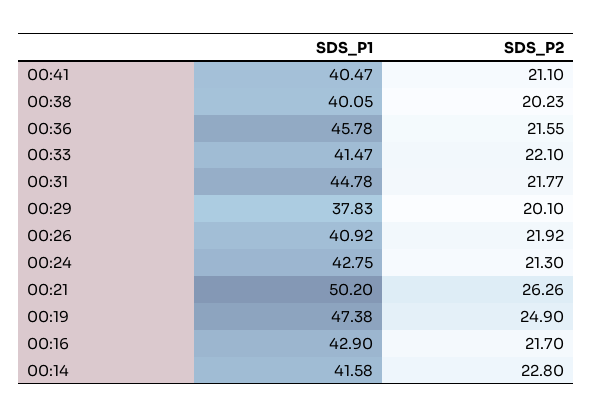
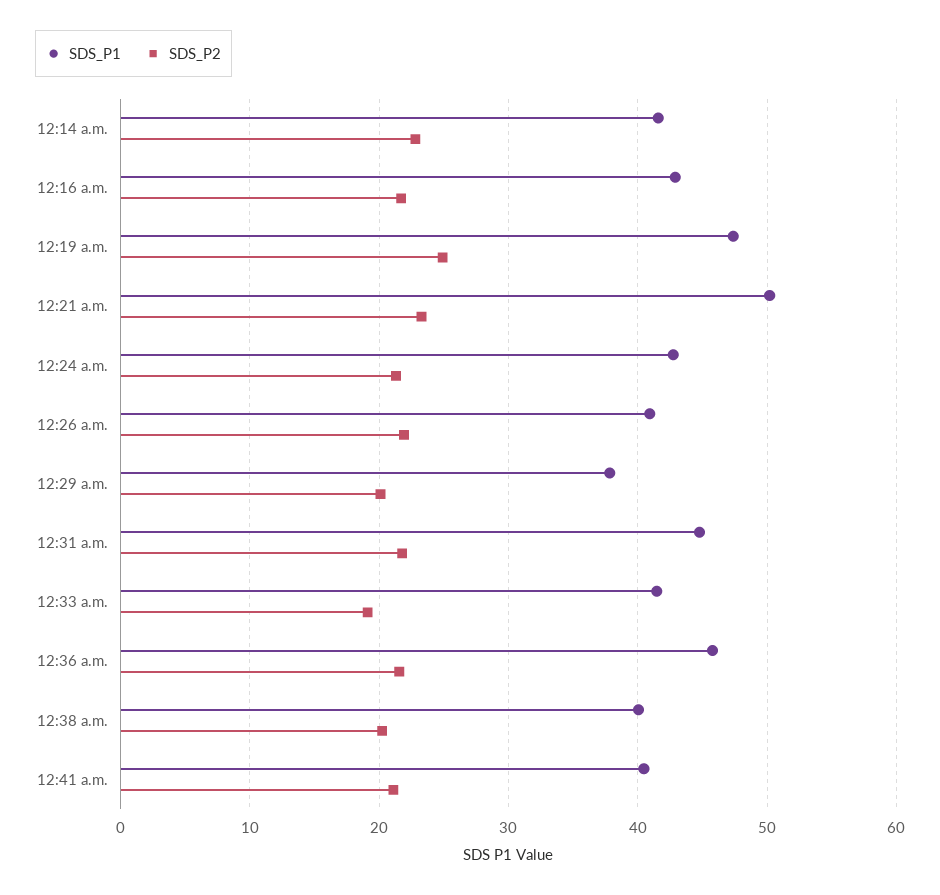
  {
    "SDS_P1": {
      "00:41": 40.47,
      "00:38": 40.05,
      "00:36": 45.78,
      "00:33": 41.47,
      "00:31": 44.78,
      "00:29": 37.83,
      "00:26": 40.92,
      "00:24": 42.75,
      "00:21": 50.2,
      "00:19": 47.38,
      "00:16": 42.9,
      "00:14": 41.58
    },
    "SDS_P2": {
      "00:41": 21.1,
      "00:38": 20.23,
      "00:36": 21.55,
-     "00:33": 22.1,
+     "00:33": 19,
      "00:31": 21.77,
      "00:29": 20.1,
      "00:26": 21.92,
      "00:24": 21.3,
-     "00:21": 26.26,
+     "00:21": 23,
      "00:19": 24.9,
      "00:16": 21.7,
      "00:14": 22.8
    }
  }

